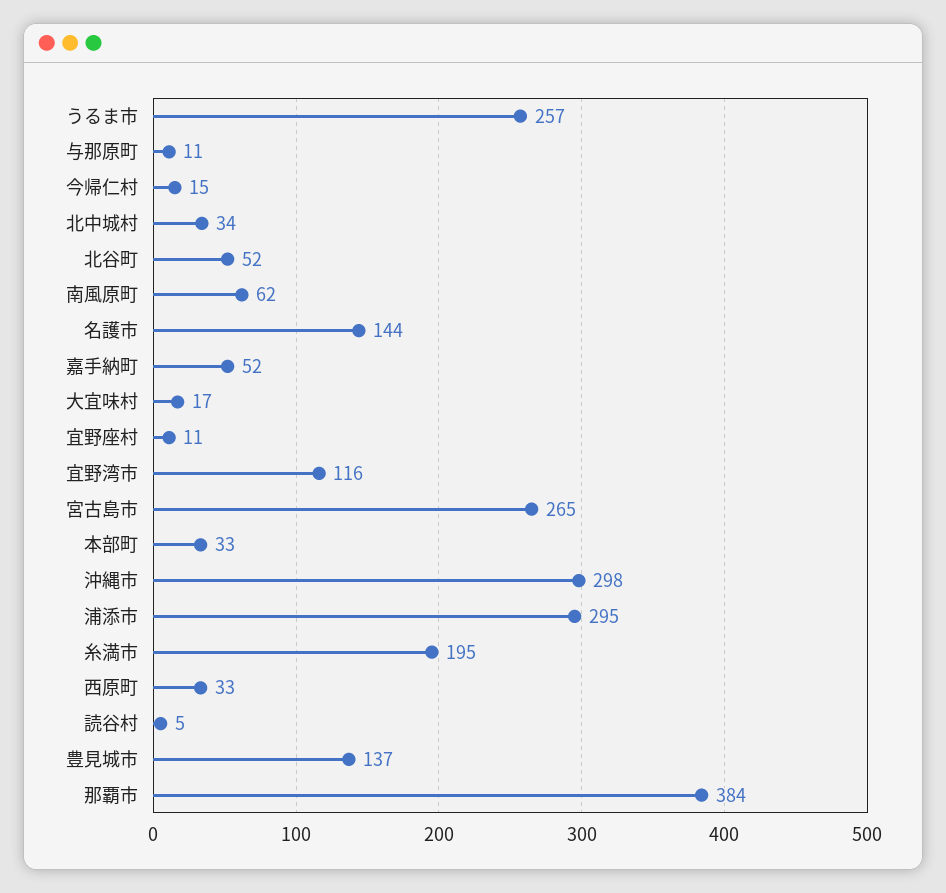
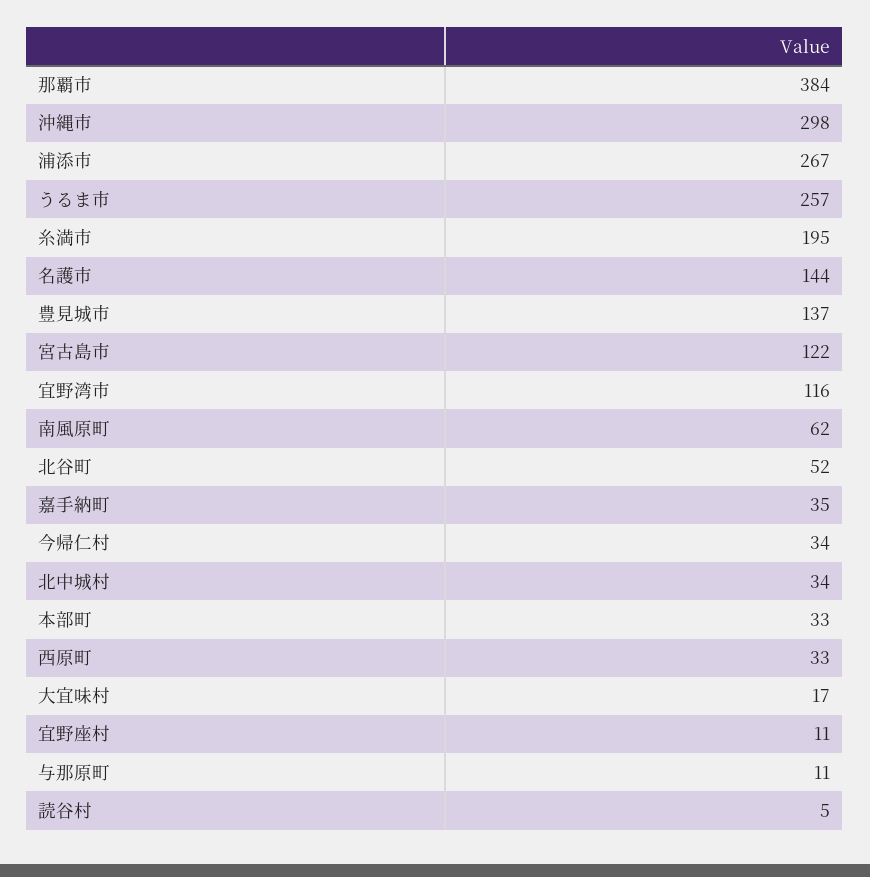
  {
    "うるま市": 257,
    "与那原町": 11,
-   "今帰仁村": 15,
+   "今帰仁村": 34,
    "北中城村": 34,
    "北谷町": 52,
    "南風原町": 62,
    "名護市": 144,
-   "嘉手納町": 52,
+   "嘉手納町": 35,
    "大宜味村": 17,
    "宜野座村": 11,
    "宜野湾市": 116,
-   "宮古島市": 265,
+   "宮古島市": 122,
    "本部町": 33,
    "沖縄市": 298,
-   "浦添市": 295,
+   "浦添市": 267,
    "糸満市": 195,
    "西原町": 33,
    "読谷村": 5,
    "豊見城市": 137,
    "那覇市": 384
  }

